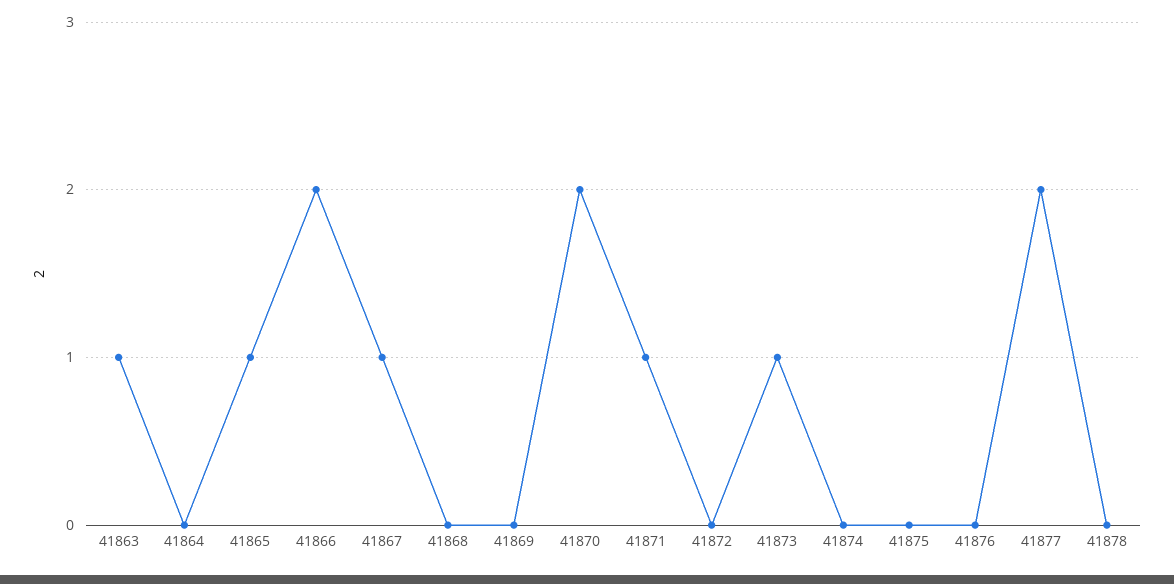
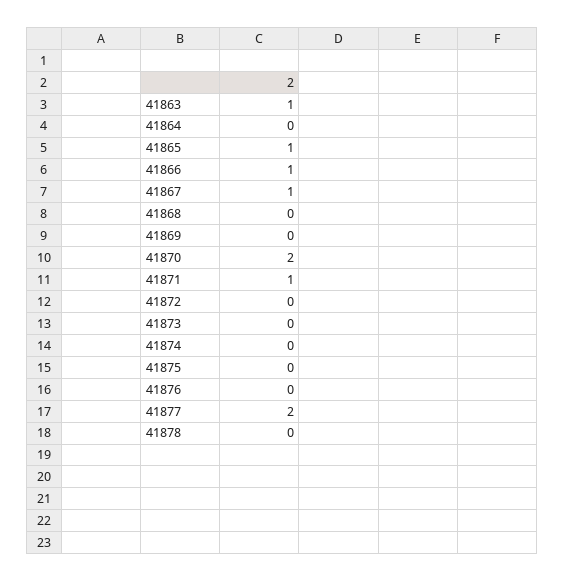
  {
    "41863": 1,
    "41864": 0,
    "41865": 1,
-   "41866": 2,
+   "41866": 1,
    "41867": 1,
    "41868": 0,
    "41869": 0,
    "41870": 2,
    "41871": 1,
    "41872": 0,
-   "41873": 1,
+   "41873": 0,
    "41874": 0,
    "41875": 0,
    "41876": 0,
    "41877": 2,
    "41878": 0
  }

